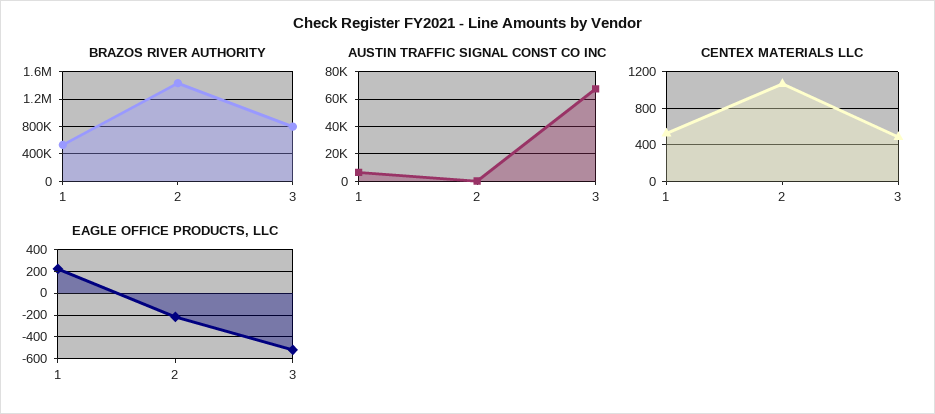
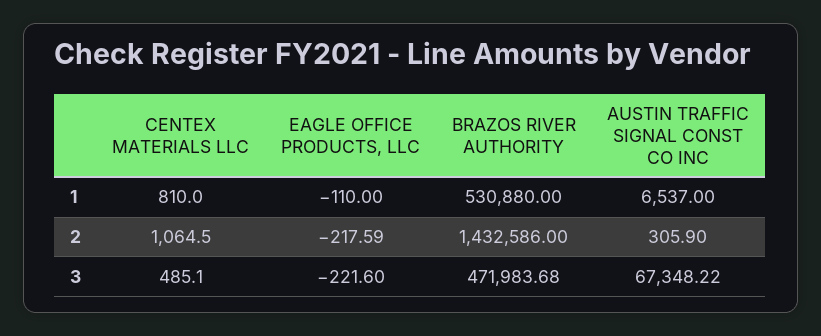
  {
    "BRAZOS RIVER AUTHORITY": {
      "1": 530880,
      "2": 1432586,
-     "3": 800000
+     "3": 471983.68
    },
    "AUSTIN TRAFFIC SIGNAL CONST CO INC": {
      "1": 6537,
      "2": 305.9,
      "3": 67348.22
    },
    "CENTEX MATERIALS LLC": {
-     "1": 500,
+     "1": 810,
      "2": 1064.5,
      "3": 485.1
    },
    "EAGLE OFFICE PRODUCTS, LLC": {
-     "1": 200,
+     "1": -110,
      "2": -217.59,
-     "3": -500
+     "3": -221.6
    }
  }

